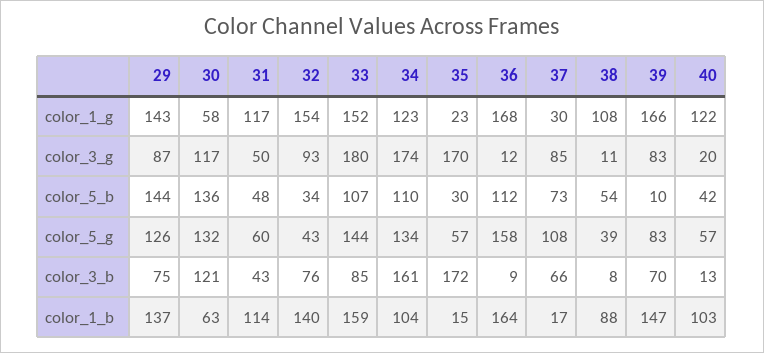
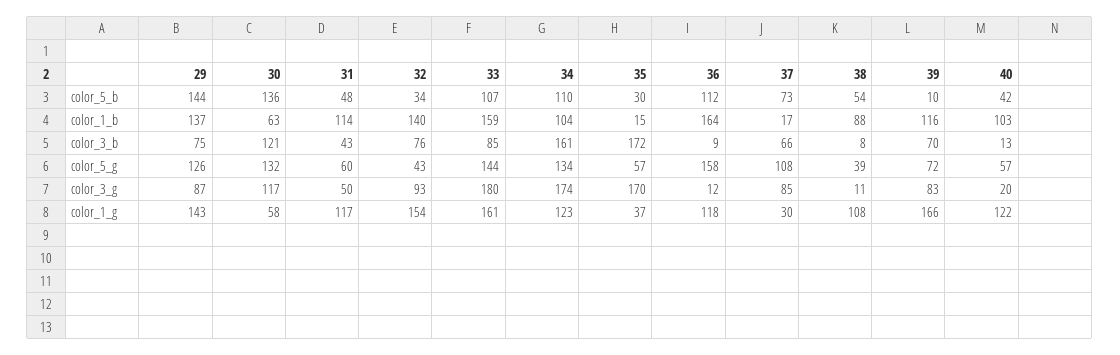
  {
    "29": {
      "color_1_g": 143,
      "color_3_g": 87,
      "color_5_b": 144,
      "color_5_g": 126,
      "color_3_b": 75,
      "color_1_b": 137
    },
    "30": {
      "color_1_g": 58,
      "color_3_g": 117,
      "color_5_b": 136,
      "color_5_g": 132,
      "color_3_b": 121,
      "color_1_b": 63
    },
    "31": {
      "color_1_g": 117,
      "color_3_g": 50,
      "color_5_b": 48,
      "color_5_g": 60,
      "color_3_b": 43,
      "color_1_b": 114
    },
    "32": {
      "color_1_g": 154,
      "color_3_g": 93,
      "color_5_b": 34,
      "color_5_g": 43,
      "color_3_b": 76,
      "color_1_b": 140
    },
    "33": {
-     "color_1_g": 152,
+     "color_1_g": 161,
      "color_3_g": 180,
      "color_5_b": 107,
      "color_5_g": 144,
      "color_3_b": 85,
      "color_1_b": 159
    },
    "34": {
      "color_1_g": 123,
      "color_3_g": 174,
      "color_5_b": 110,
      "color_5_g": 134,
      "color_3_b": 161,
      "color_1_b": 104
    },
    "35": {
-     "color_1_g": 23,
+     "color_1_g": 37,
      "color_3_g": 170,
      "color_5_b": 30,
      "color_5_g": 57,
      "color_3_b": 172,
      "color_1_b": 15
    },
    "36": {
-     "color_1_g": 168,
+     "color_1_g": 118,
      "color_3_g": 12,
      "color_5_b": 112,
      "color_5_g": 158,
      "color_3_b": 9,
      "color_1_b": 164
    },
    "37": {
      "color_1_g": 30,
      "color_3_g": 85,
      "color_5_b": 73,
      "color_5_g": 108,
      "color_3_b": 66,
      "color_1_b": 17
    },
    "38": {
      "color_1_g": 108,
      "color_3_g": 11,
      "color_5_b": 54,
      "color_5_g": 39,
      "color_3_b": 8,
      "color_1_b": 88
    },
    "39": {
      "color_1_g": 166,
      "color_3_g": 83,
      "color_5_b": 10,
-     "color_5_g": 83,
+     "color_5_g": 72,
      "color_3_b": 70,
-     "color_1_b": 147
+     "color_1_b": 116
    },
    "40": {
      "color_1_g": 122,
      "color_3_g": 20,
      "color_5_b": 42,
      "color_5_g": 57,
      "color_3_b": 13,
      "color_1_b": 103
    }
  }

